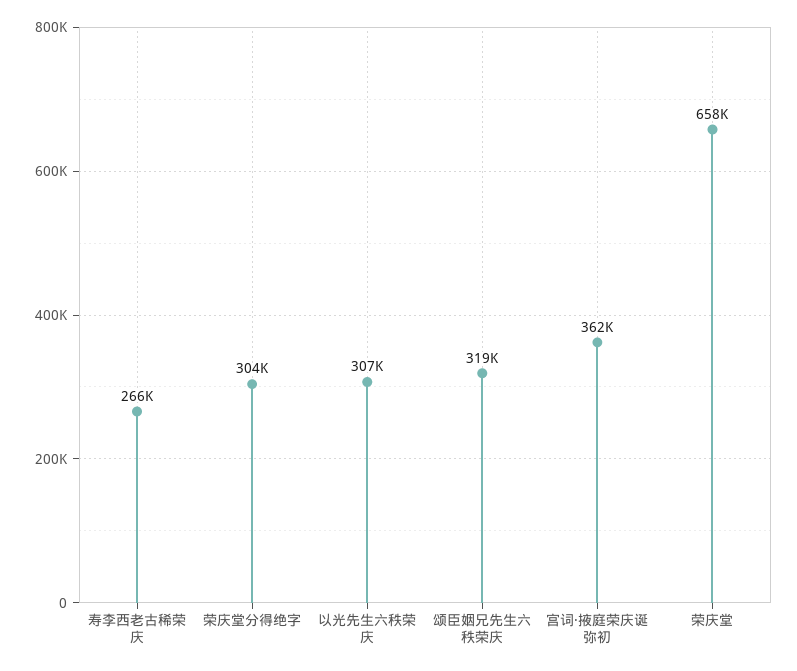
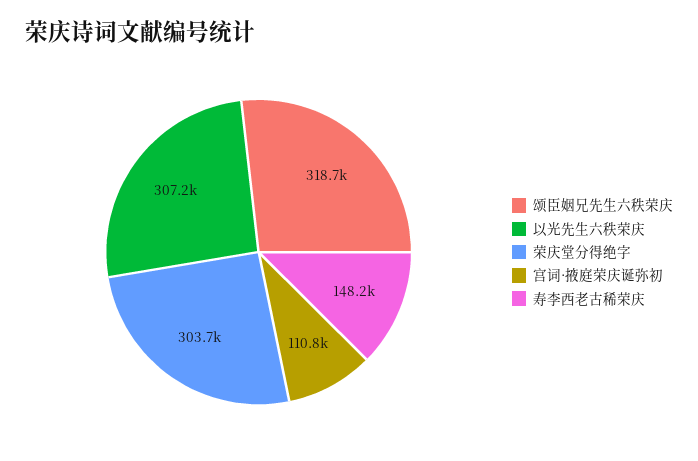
  {
-   "寿李西老古稀荣庆": 266000,
+   "寿李西老古稀荣庆": 148200,
    "荣庆堂分得绝字": 303700,
    "以光先生六秩荣庆": 307200,
    "颂臣姻兄先生六秩荣庆": 318700,
-   "宫词·掖庭荣庆诞弥初": 362000,
+   "宫词·掖庭荣庆诞弥初": 110800
-   "荣庆堂": 658000
  }

